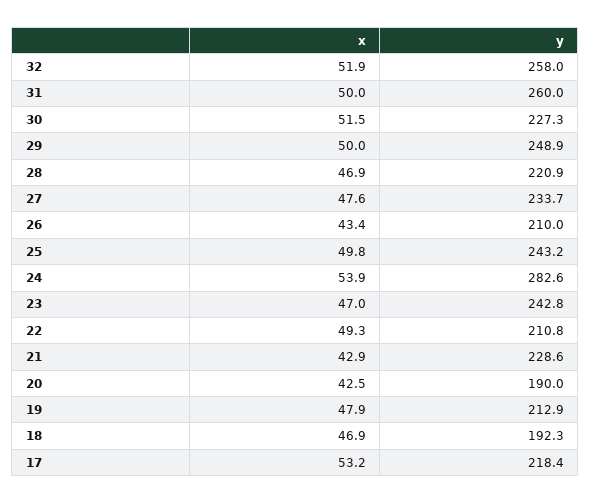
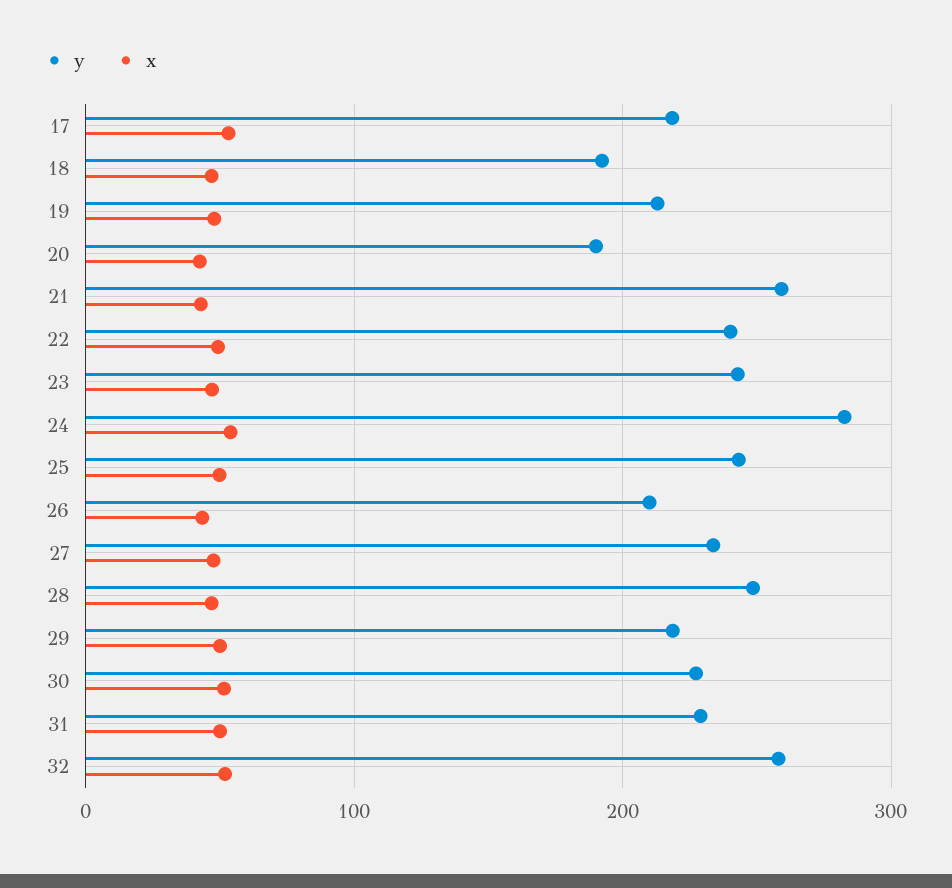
  {
    "x": {
      "32": 51.9,
      "31": 50,
      "30": 51.5,
      "29": 50,
      "28": 46.9,
      "27": 47.6,
      "26": 43.4,
      "25": 49.8,
      "24": 53.9,
      "23": 47,
      "22": 49.3,
      "21": 42.9,
      "20": 42.5,
      "19": 47.9,
      "18": 46.9,
      "17": 53.2
    },
    "y": {
      "32": 258,
-     "31": 260,
+     "31": 230,
      "30": 227.3,
-     "29": 248.9,
+     "29": 220,
-     "28": 220.9,
+     "28": 250,
      "27": 233.7,
      "26": 210,
      "25": 243.2,
      "24": 282.6,
      "23": 242.8,
-     "22": 210.8,
+     "22": 240,
-     "21": 228.6,
+     "21": 260,
      "20": 190,
      "19": 212.9,
      "18": 192.3,
      "17": 218.4
    }
  }

